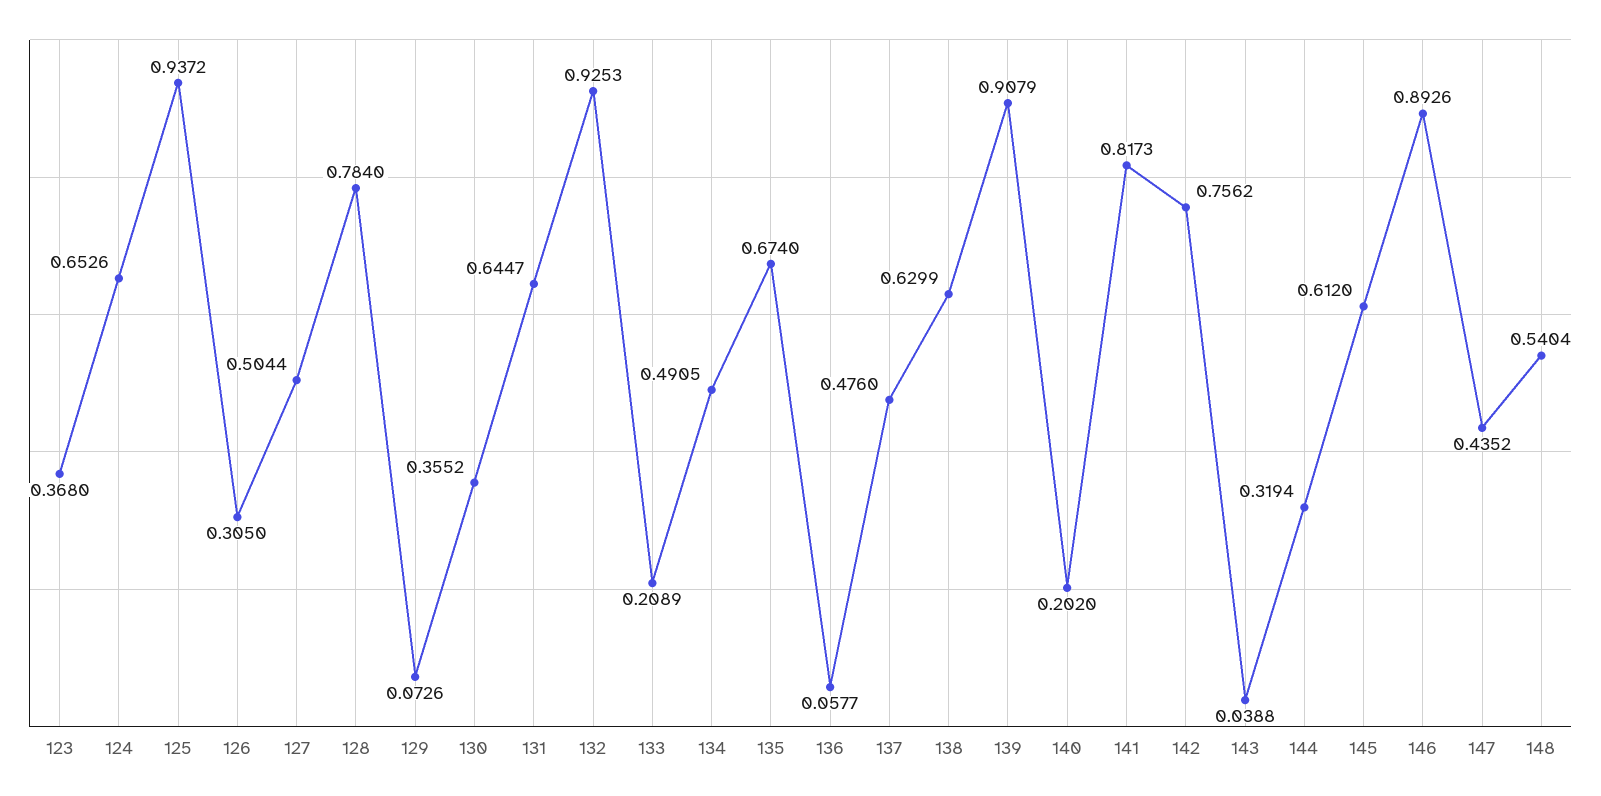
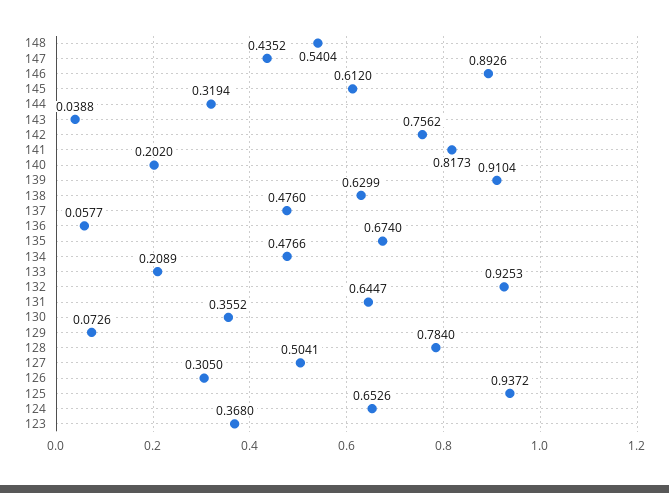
  {
    "123": 0.368,
    "124": 0.6526,
    "125": 0.9372,
    "126": 0.305,
-   "127": 0.5044,
+   "127": 0.5041,
    "128": 0.784,
    "129": 0.0726,
    "130": 0.3552,
    "131": 0.6447,
    "132": 0.9253,
    "133": 0.2089,
-   "134": 0.4905,
+   "134": 0.4766,
    "135": 0.674,
    "136": 0.0577,
    "137": 0.476,
    "138": 0.6299,
-   "139": 0.9079,
+   "139": 0.9104,
    "140": 0.202,
    "141": 0.8173,
    "142": 0.7562,
    "143": 0.0388,
    "144": 0.3194,
    "145": 0.612,
    "146": 0.8926,
    "147": 0.4352,
    "148": 0.5404
  }

